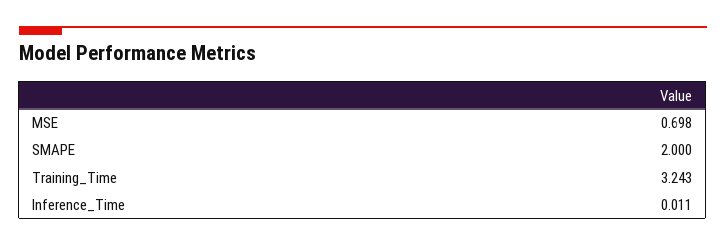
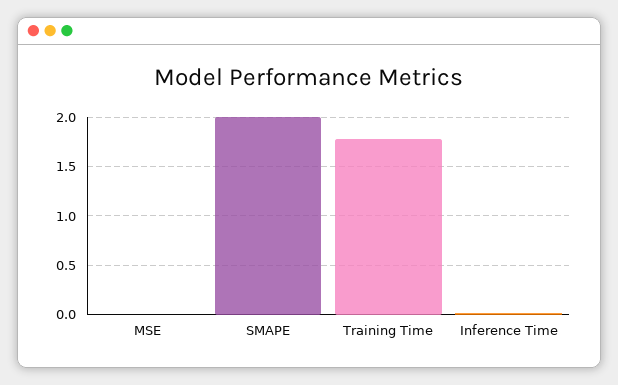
  {
-   "MSE": 0.698,
+   "MSE": 0,
    "SMAPE": 2,
-   "Training_Time": 3.243,
+   "Training_Time": 1.8,
    "Inference_Time": 0.011
  }

